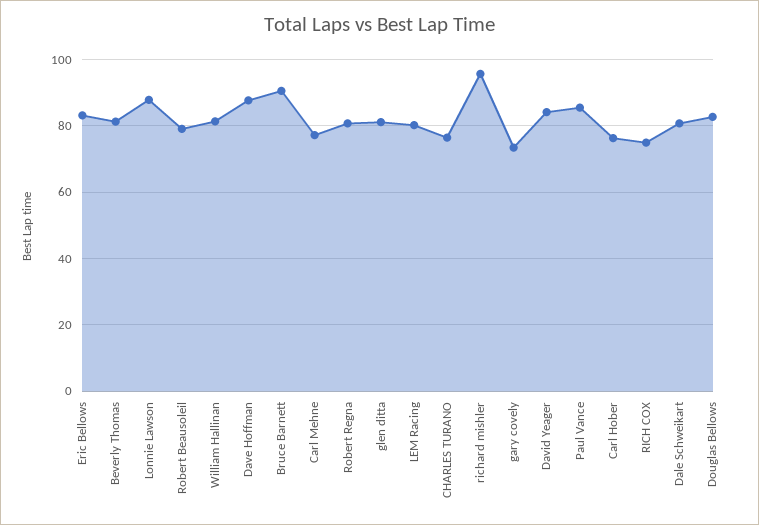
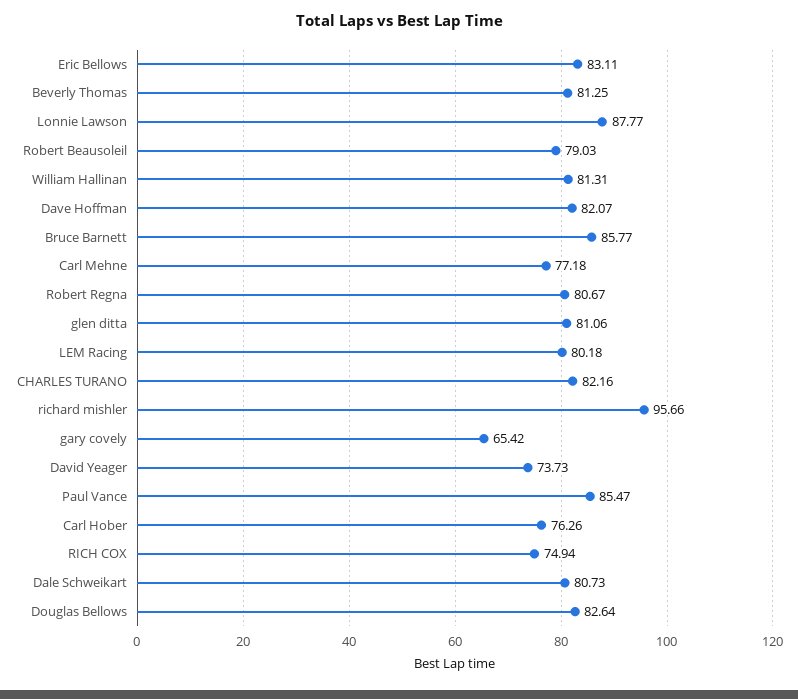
  {
    "Eric Bellows": 83.11,
    "Beverly Thomas": 81.25,
    "Lonnie Lawson": 87.77,
    "Robert Beausoleil": 79.03,
    "William Hallinan": 81.31,
-   "Dave Hoffman": 88,
+   "Dave Hoffman": 82.07,
-   "Bruce Barnett": 90,
+   "Bruce Barnett": 85.77,
    "Carl Mehne": 77.18,
    "Robert Regna": 80.67,
    "glen ditta": 81.06,
    "LEM Racing": 80.18,
-   "CHARLES TURANO": 76,
+   "CHARLES TURANO": 82.16,
    "richard mishler": 95.66,
-   "gary covely": 74,
+   "gary covely": 65.42,
-   "David Yeager": 84,
+   "David Yeager": 73.73,
    "Paul Vance": 85.47,
    "Carl Hober": 76.26,
    "RICH COX": 74.94,
    "Dale Schweikart": 80.73,
    "Douglas Bellows": 82.64
  }

